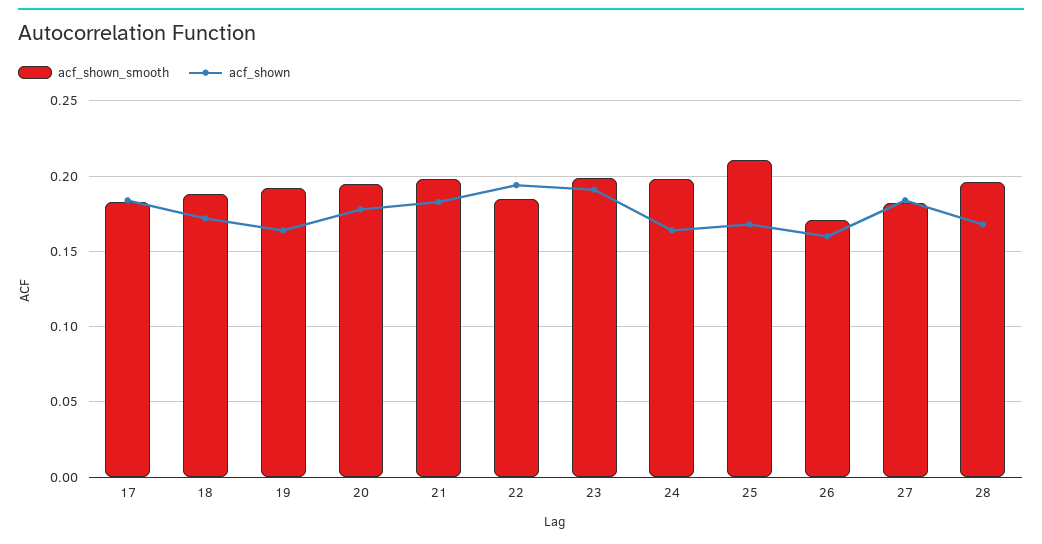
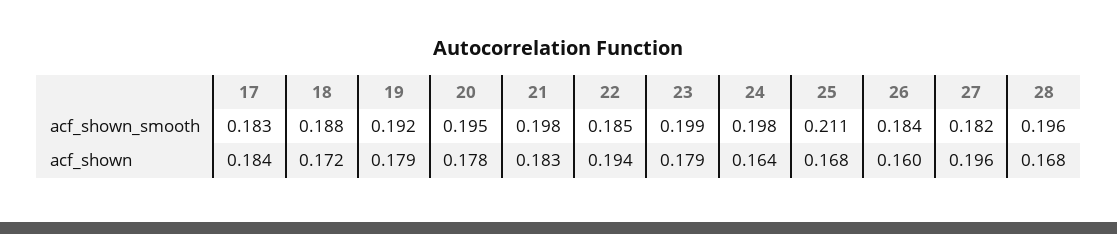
  {
    "acf_shown_smooth": {
      "17": 0.183,
      "18": 0.188,
      "19": 0.192,
      "20": 0.195,
      "21": 0.198,
      "22": 0.185,
      "23": 0.199,
      "24": 0.198,
      "25": 0.211,
-     "26": 0.17,
+     "26": 0.184,
      "27": 0.182,
      "28": 0.196
    },
    "acf_shown": {
      "17": 0.184,
      "18": 0.172,
-     "19": 0.165,
+     "19": 0.179,
      "20": 0.178,
      "21": 0.183,
      "22": 0.194,
-     "23": 0.19,
+     "23": 0.179,
      "24": 0.164,
      "25": 0.168,
      "26": 0.16,
-     "27": 0.185,
+     "27": 0.196,
      "28": 0.168
    }
  }

